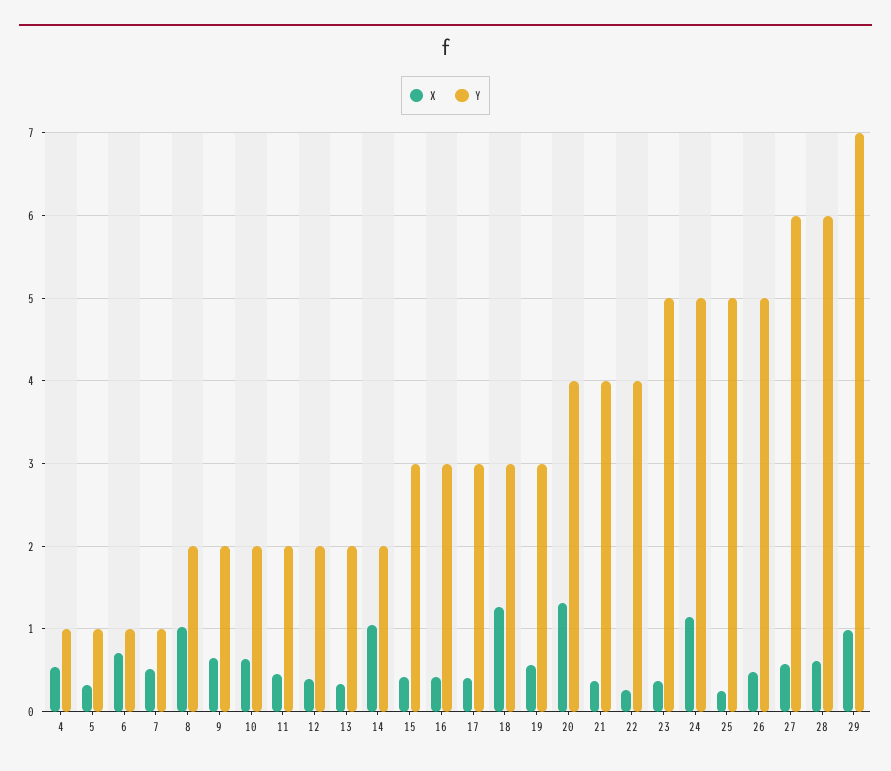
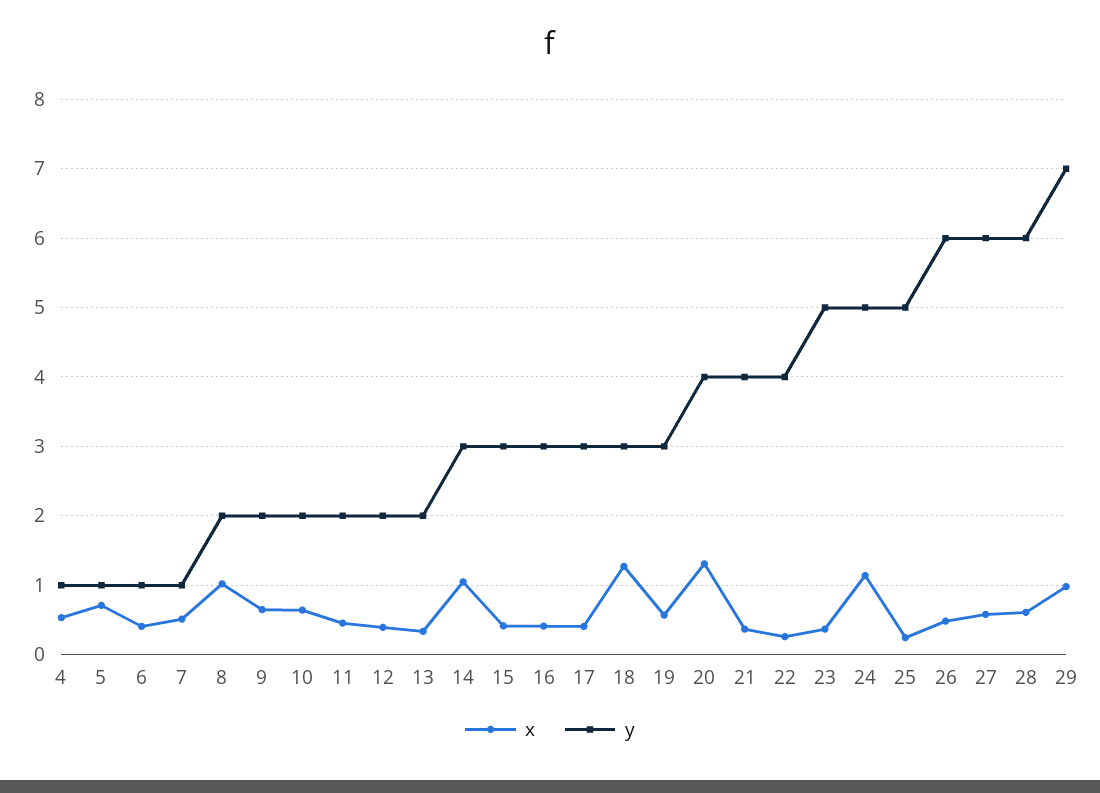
  {
    "X": {
      "4": 0.5,
-     "5": 0.3,
+     "5": 0.7,
-     "6": 0.7,
+     "6": 0.4,
      "7": 0.5,
      "8": 1,
      "9": 0.7,
      "10": 0.6,
      "11": 0.5,
      "12": 0.4,
      "13": 0.3,
      "14": 1.1,
      "15": 0.4,
      "16": 0.4,
      "17": 0.4,
      "18": 1.3,
      "19": 0.6,
      "20": 1.3,
      "21": 0.4,
      "22": 0.3,
      "23": 0.4,
      "24": 1.1,
      "25": 0.2,
      "26": 0.5,
      "27": 0.6,
      "28": 0.6,
      "29": 1
    },
    "Y": {
      "4": 1,
      "5": 1,
      "6": 1,
      "7": 1,
      "8": 2,
      "9": 2,
      "10": 2,
      "11": 2,
      "12": 2,
      "13": 2,
-     "14": 2,
+     "14": 3,
      "15": 3,
      "16": 3,
      "17": 3,
      "18": 3,
      "19": 3,
      "20": 4,
      "21": 4,
      "22": 4,
      "23": 5,
      "24": 5,
      "25": 5,
-     "26": 5,
+     "26": 6,
      "27": 6,
      "28": 6,
      "29": 7
    }
  }

